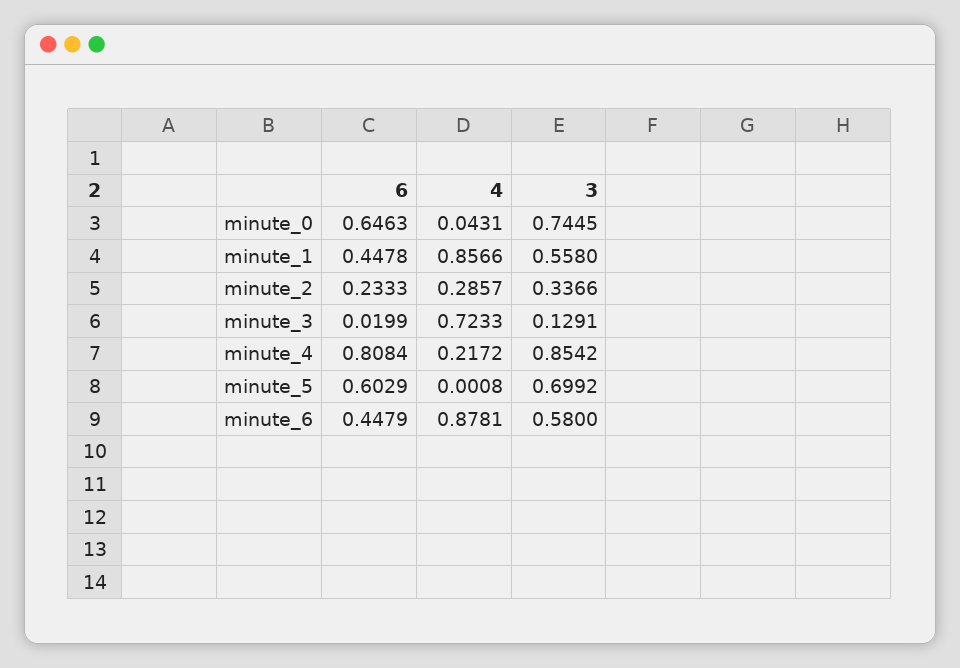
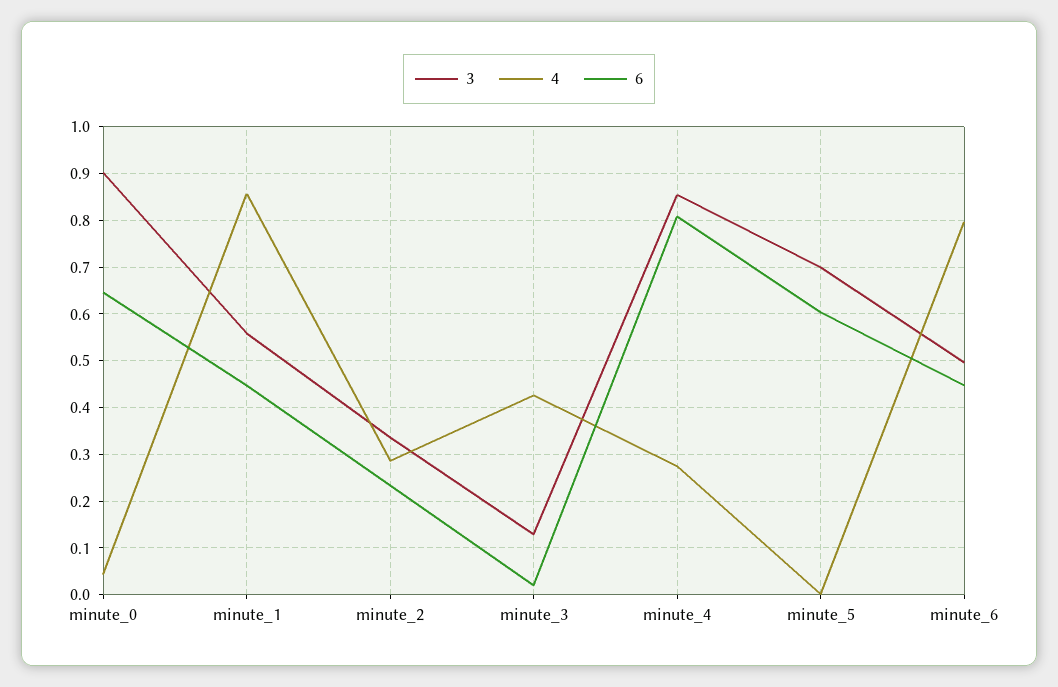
  {
    "6": {
      "minute_0": 0.6463,
      "minute_1": 0.4478,
      "minute_2": 0.2333,
      "minute_3": 0.0199,
      "minute_4": 0.8084,
      "minute_5": 0.6029,
      "minute_6": 0.4479
    },
    "4": {
      "minute_0": 0.0431,
      "minute_1": 0.8566,
      "minute_2": 0.2857,
-     "minute_3": 0.7233,
+     "minute_3": 0.42,
-     "minute_4": 0.2172,
+     "minute_4": 0.28,
      "minute_5": 0.0008,
-     "minute_6": 0.8781
+     "minute_6": 0.8
    },
    "3": {
-     "minute_0": 0.7445,
+     "minute_0": 0.9,
      "minute_1": 0.558,
      "minute_2": 0.3366,
      "minute_3": 0.1291,
      "minute_4": 0.8542,
      "minute_5": 0.6992,
-     "minute_6": 0.58
+     "minute_6": 0.5
    }
  }

